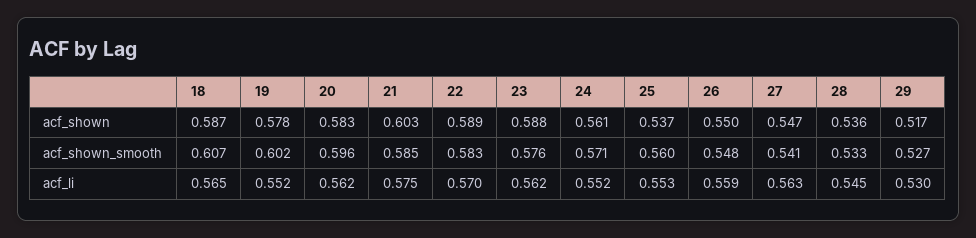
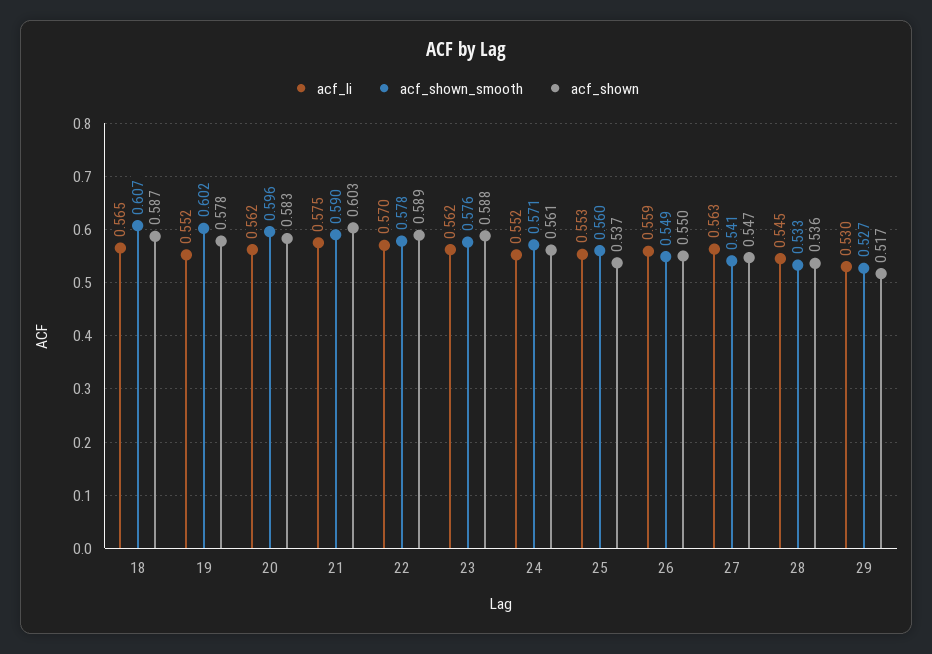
  {
    "acf_shown": {
      "18": 0.587,
      "19": 0.578,
      "20": 0.583,
      "21": 0.603,
      "22": 0.589,
      "23": 0.588,
      "24": 0.561,
      "25": 0.537,
      "26": 0.55,
      "27": 0.547,
      "28": 0.536,
      "29": 0.517
    },
    "acf_shown_smooth": {
      "18": 0.607,
      "19": 0.602,
      "20": 0.596,
-     "21": 0.585,
+     "21": 0.59,
-     "22": 0.583,
+     "22": 0.578,
      "23": 0.576,
      "24": 0.571,
      "25": 0.56,
-     "26": 0.548,
+     "26": 0.549,
      "27": 0.541,
      "28": 0.533,
      "29": 0.527
    },
    "acf_li": {
      "18": 0.565,
      "19": 0.552,
      "20": 0.562,
      "21": 0.575,
      "22": 0.57,
      "23": 0.562,
      "24": 0.552,
      "25": 0.553,
      "26": 0.559,
      "27": 0.563,
      "28": 0.545,
      "29": 0.53
    }
  }

